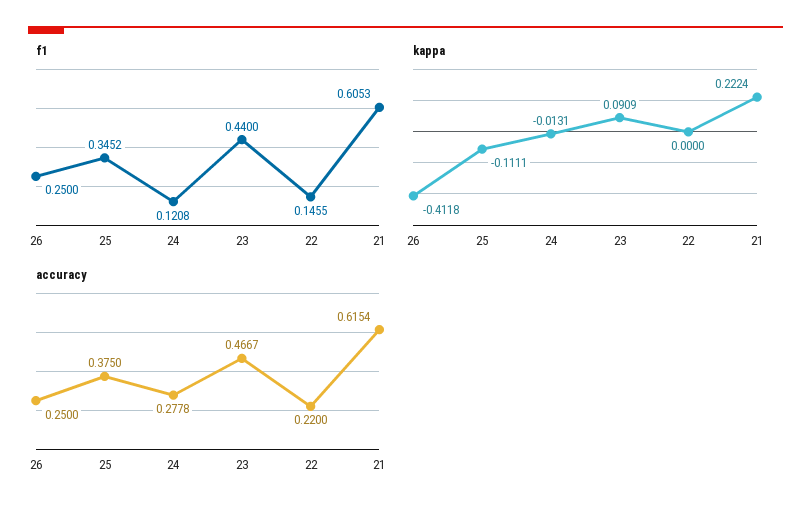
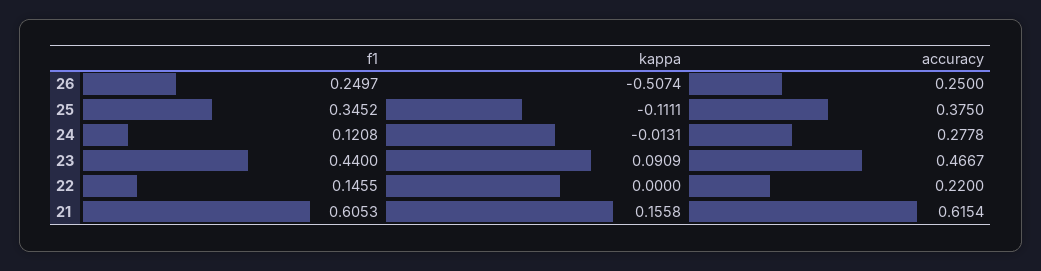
  {
    "f1": {
-     "26": 0.25,
+     "26": 0.2497,
      "25": 0.3452,
      "24": 0.1208,
      "23": 0.44,
      "22": 0.1455,
      "21": 0.6053
    },
    "kappa": {
-     "26": -0.4118,
+     "26": -0.5074,
      "25": -0.1111,
      "24": -0.0131,
      "23": 0.0909,
      "22": 0,
-     "21": 0.2224
+     "21": 0.1558
    },
    "accuracy": {
      "26": 0.25,
      "25": 0.375,
      "24": 0.2778,
      "23": 0.4667,
      "22": 0.22,
      "21": 0.6154
    }
  }

